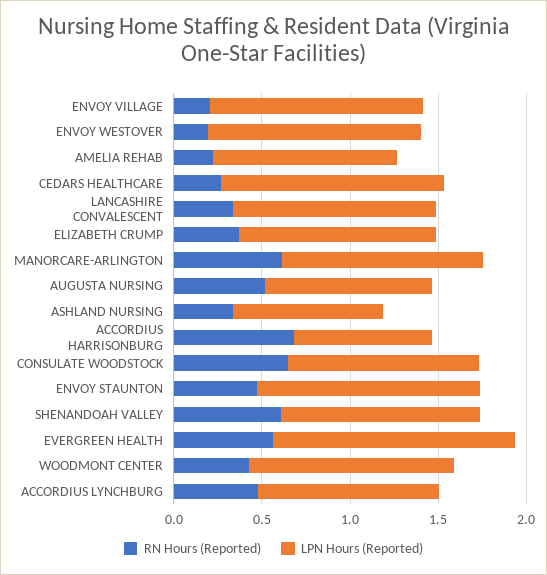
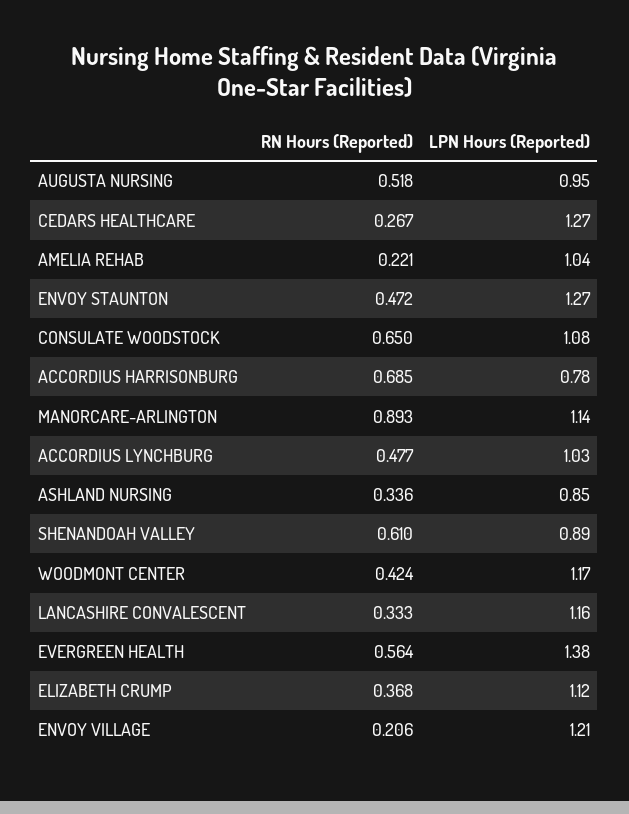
  {
    "RN Hours (Reported)": {
      "ENVOY VILLAGE": 0.206,
-     "ENVOY WESTOVER": 0.2,
      "AMELIA REHAB": 0.221,
      "CEDARS HEALTHCARE": 0.267,
      "LANCASHIRE CONVALESCENT": 0.333,
      "ELIZABETH CRUMP": 0.368,
-     "MANORCARE-ARLINGTON": 0.6,
+     "MANORCARE-ARLINGTON": 0.893,
      "AUGUSTA NURSING": 0.518,
      "ASHLAND NURSING": 0.336,
      "ACCORDIUS HARRISONBURG": 0.685,
      "CONSULATE WOODSTOCK": 0.65,
      "ENVOY STAUNTON": 0.472,
      "SHENANDOAH VALLEY": 0.61,
      "EVERGREEN HEALTH": 0.564,
      "WOODMONT CENTER": 0.424,
      "ACCORDIUS LYNCHBURG": 0.477
    },
    "LPN Hours (Reported)": {
      "ENVOY VILLAGE": 1.21,
-     "ENVOY WESTOVER": 1.2,
      "AMELIA REHAB": 1.04,
      "CEDARS HEALTHCARE": 1.27,
      "LANCASHIRE CONVALESCENT": 1.16,
      "ELIZABETH CRUMP": 1.12,
      "MANORCARE-ARLINGTON": 1.14,
      "AUGUSTA NURSING": 0.95,
      "ASHLAND NURSING": 0.85,
      "ACCORDIUS HARRISONBURG": 0.78,
      "CONSULATE WOODSTOCK": 1.08,
      "ENVOY STAUNTON": 1.27,
-     "SHENANDOAH VALLEY": 1.1,
+     "SHENANDOAH VALLEY": 0.89,
      "EVERGREEN HEALTH": 1.38,
      "WOODMONT CENTER": 1.17,
      "ACCORDIUS LYNCHBURG": 1.03
    }
  }

